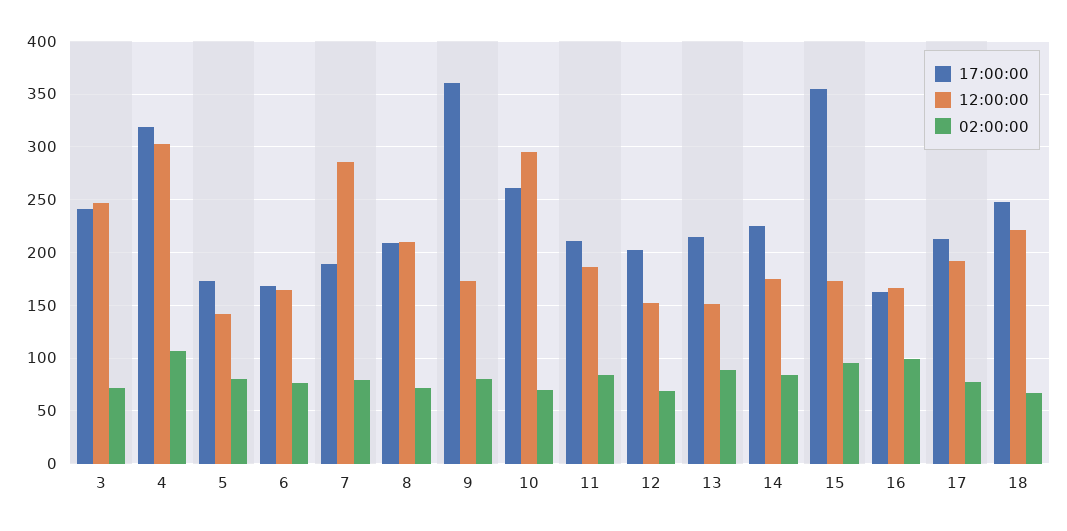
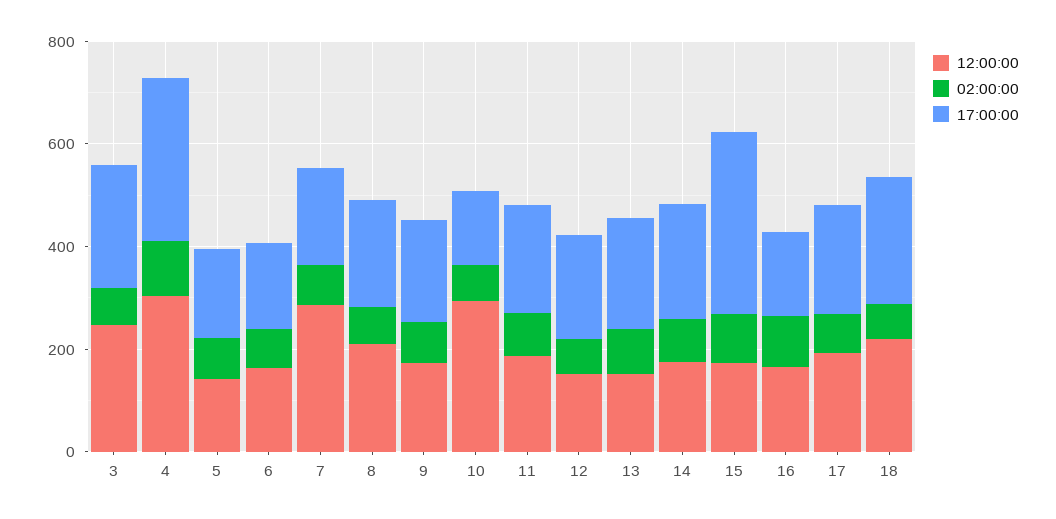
  {
    "17:00:00": {
      "3": 240,
      "4": 320,
      "5": 170,
      "6": 170,
      "7": 190,
      "8": 210,
-     "9": 360,
+     "9": 200,
-     "10": 260,
+     "10": 150,
      "11": 210,
      "12": 200,
      "13": 220,
      "14": 230,
      "15": 360,
      "16": 160,
      "17": 210,
      "18": 250
    },
    "12:00:00": {
      "3": 250,
      "4": 300,
      "5": 140,
      "6": 160,
      "7": 290,
      "8": 210,
      "9": 170,
      "10": 300,
      "11": 190,
      "12": 150,
      "13": 150,
      "14": 180,
      "15": 170,
      "16": 170,
      "17": 190,
      "18": 220
    },
    "02:00:00": {
      "3": 70,
      "4": 110,
      "5": 80,
      "6": 80,
      "7": 80,
      "8": 70,
      "9": 80,
      "10": 70,
      "11": 80,
      "12": 70,
      "13": 90,
      "14": 80,
      "15": 100,
      "16": 100,
      "17": 80,
      "18": 70
    }
  }

